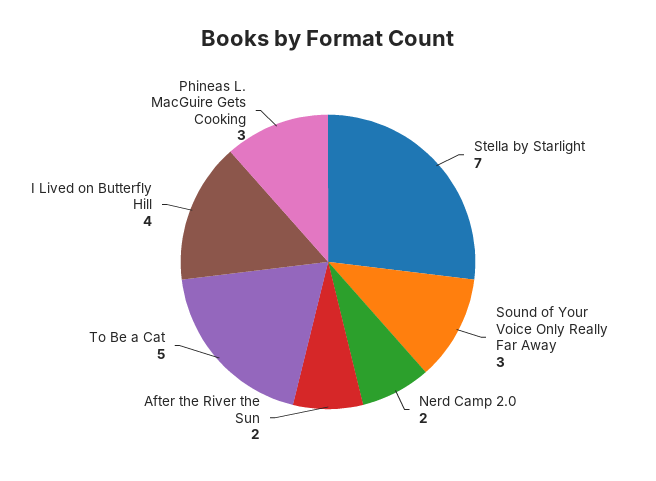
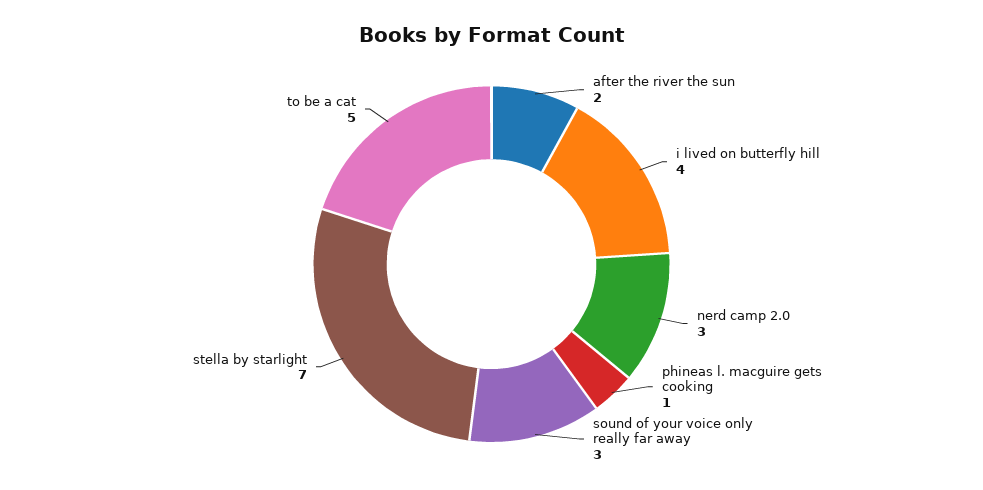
  {
    "Stella by Starlight": 7,
    "Sound of Your Voice Only Really Far Away": 3,
-   "Nerd Camp 2.0": 2,
+   "Nerd Camp 2.0": 3,
    "After the River the Sun": 2,
    "To Be a Cat": 5,
    "I Lived on Butterfly Hill": 4,
-   "Phineas L. MacGuire Gets Cooking": 3
+   "Phineas L. MacGuire Gets Cooking": 1
  }

